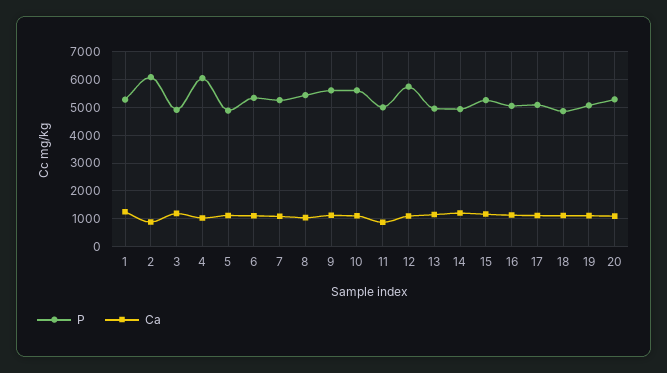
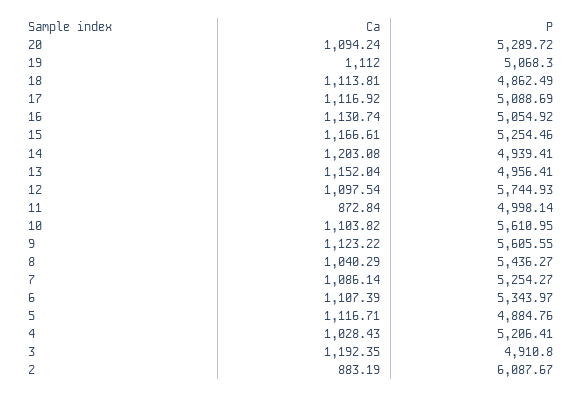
  {
    "P": {
-     "1": 5250,
      "2": 6087.67,
      "3": 4910.8,
-     "4": 6000,
+     "4": 5206.41,
      "5": 4884.76,
      "6": 5343.97,
      "7": 5254.27,
      "8": 5436.27,
      "9": 5605.55,
      "10": 5610.95,
      "11": 4998.14,
      "12": 5744.93,
      "13": 4956.41,
      "14": 4939.41,
      "15": 5254.46,
      "16": 5054.92,
      "17": 5088.69,
      "18": 4862.49,
      "19": 5068.3,
      "20": 5289.72
    },
    "Ca": {
-     "1": 1250,
      "2": 883.19,
      "3": 1192.35,
      "4": 1028.43,
      "5": 1116.71,
      "6": 1107.39,
      "7": 1086.14,
      "8": 1040.29,
      "9": 1123.22,
      "10": 1103.82,
      "11": 872.84,
      "12": 1097.54,
      "13": 1152.04,
      "14": 1203.08,
      "15": 1166.61,
      "16": 1130.74,
      "17": 1116.92,
      "18": 1113.81,
      "19": 1112,
      "20": 1094.24
    }
  }

